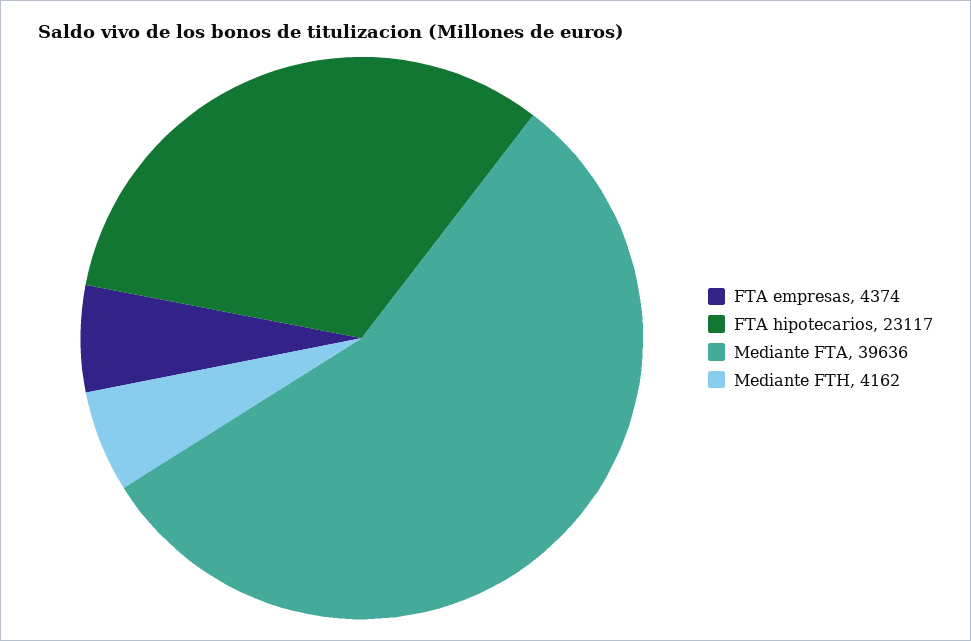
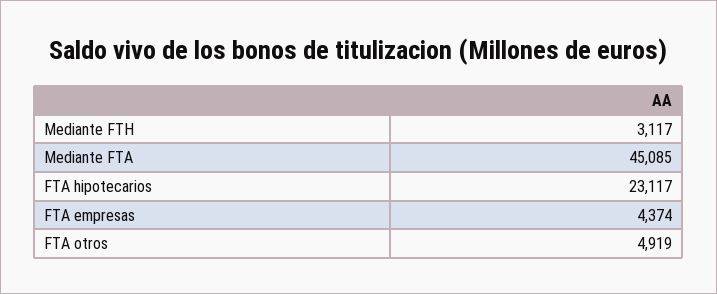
  {
    "FTA empresas": 4374,
    "FTA hipotecarios": 23117,
-   "Mediante FTA": 39636,
+   "Mediante FTA": 45085,
-   "Mediante FTH": 4162
+   "Mediante FTH": 3117,
+   "FTA otros": 4919
  }

